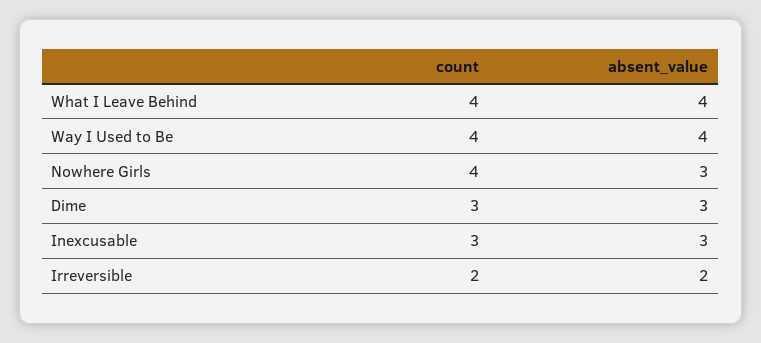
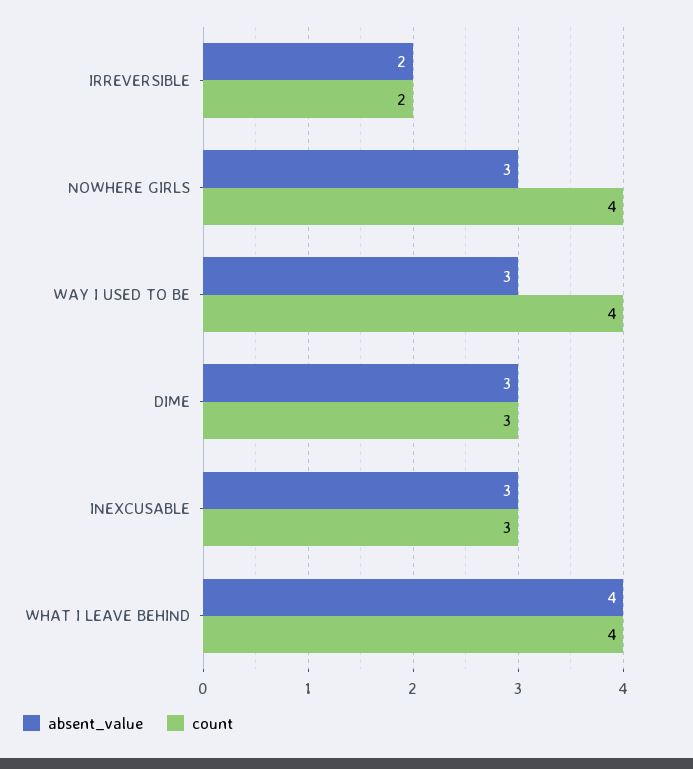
  {
    "count": {
      "What I Leave Behind": 4,
      "Way I Used to Be": 4,
      "Nowhere Girls": 4,
      "Dime": 3,
      "Inexcusable": 3,
      "Irreversible": 2
    },
    "absent_value": {
      "What I Leave Behind": 4,
-     "Way I Used to Be": 4,
+     "Way I Used to Be": 3,
      "Nowhere Girls": 3,
      "Dime": 3,
      "Inexcusable": 3,
      "Irreversible": 2
    }
  }

